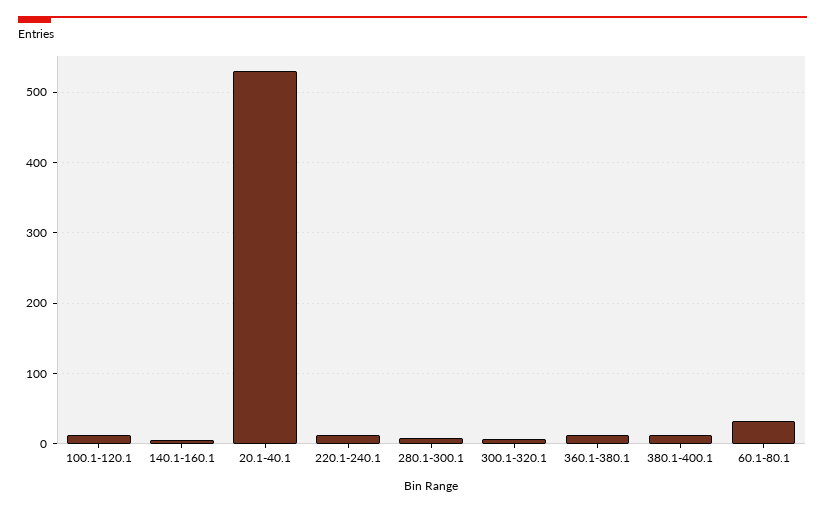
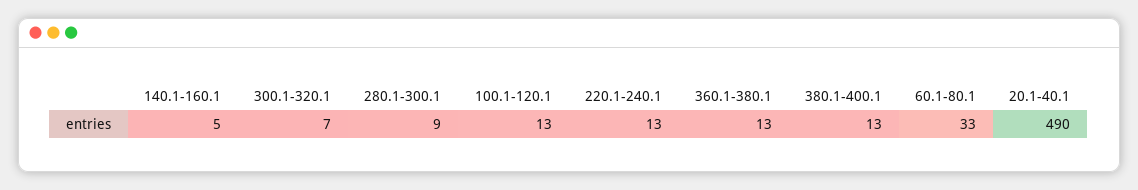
  {
    "100.1-120.1": 13,
    "140.1-160.1": 5,
-   "20.1-40.1": 530,
+   "20.1-40.1": 490,
    "220.1-240.1": 13,
    "280.1-300.1": 9,
    "300.1-320.1": 7,
    "360.1-380.1": 13,
    "380.1-400.1": 13,
    "60.1-80.1": 33
  }

